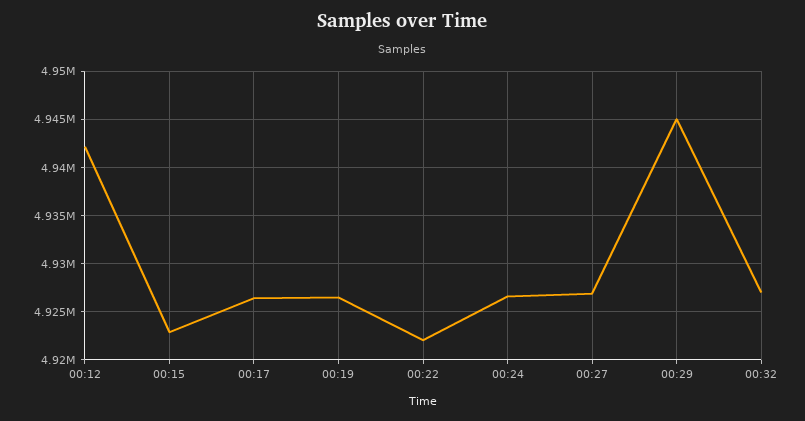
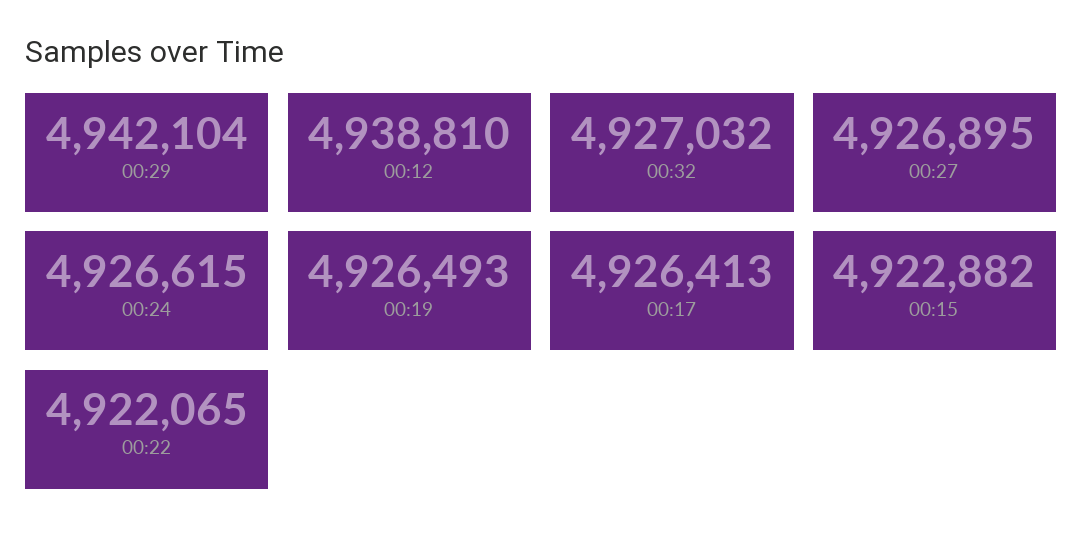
  {
-   "00:12": 4942000,
+   "00:12": 4938810,
    "00:15": 4922882,
    "00:17": 4926413,
    "00:19": 4926493,
    "00:22": 4922065,
    "00:24": 4926615,
    "00:27": 4926895,
-   "00:29": 4945000,
+   "00:29": 4942104,
    "00:32": 4927032
  }

